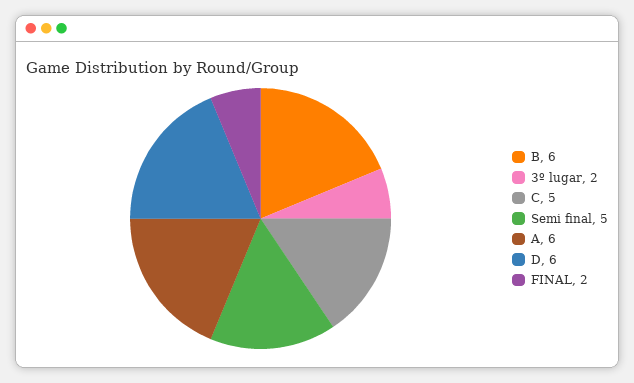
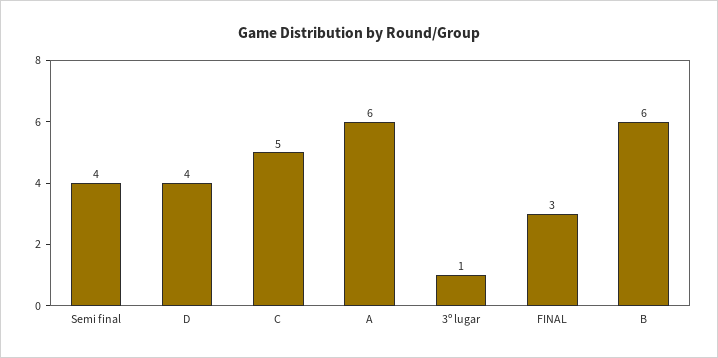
  {
    "B": 6,
-   "3º lugar": 2,
+   "3º lugar": 1,
    "C": 5,
-   "Semi final": 5,
+   "Semi final": 4,
    "A": 6,
-   "D": 6,
+   "D": 4,
-   "FINAL": 2
+   "FINAL": 3
  }

